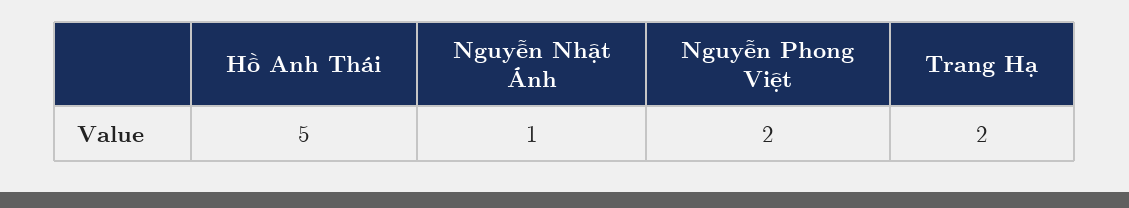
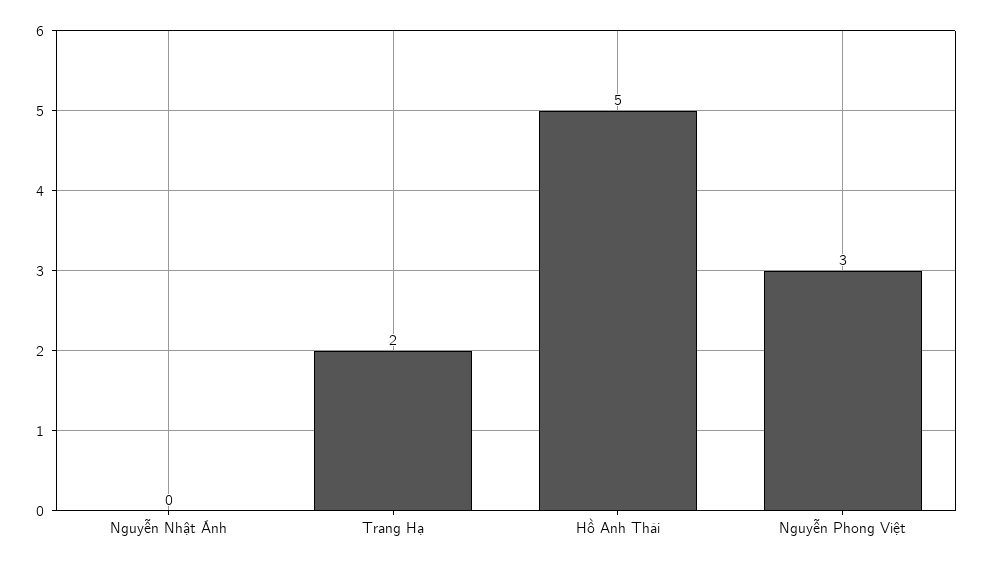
  {
    "Hồ Anh Thái": 5,
-   "Nguyễn Nhật Ánh": 1,
+   "Nguyễn Nhật Ánh": 0,
-   "Nguyễn Phong Việt": 2,
+   "Nguyễn Phong Việt": 3,
    "Trang Hạ": 2
  }

